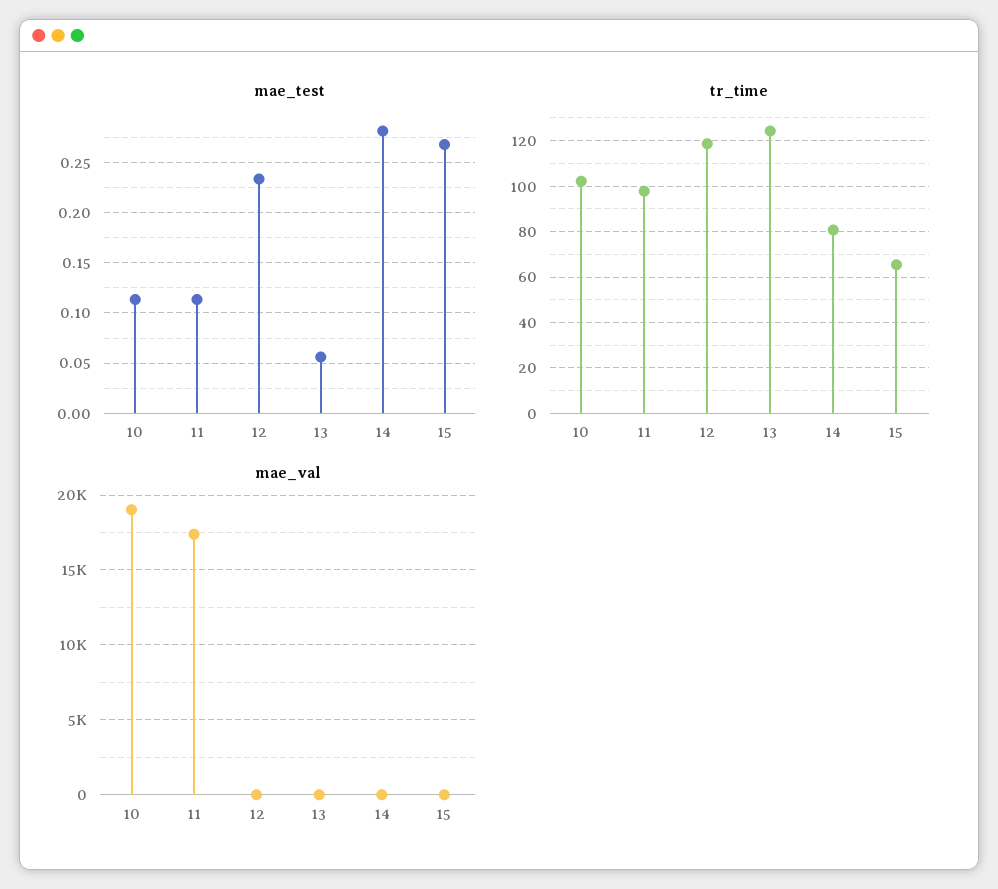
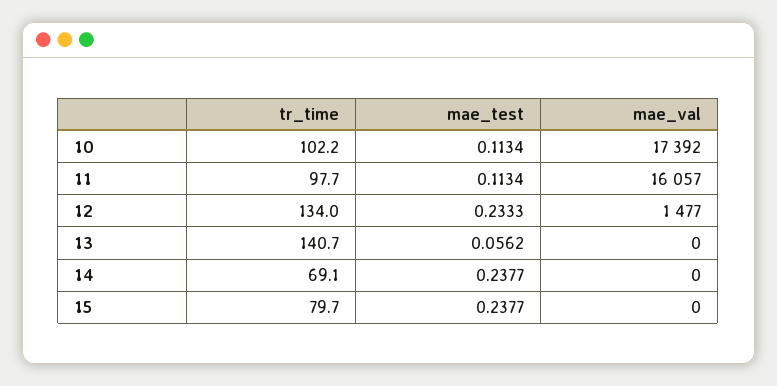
  {
    "mae_test": {
      "10": 0.1134,
      "11": 0.1134,
      "12": 0.2333,
      "13": 0.0562,
-     "14": 0.28,
+     "14": 0.2377,
-     "15": 0.27
+     "15": 0.2377
    },
    "tr_time": {
      "10": 102.2,
      "11": 97.7,
-     "12": 120,
+     "12": 134,
-     "13": 125,
+     "13": 140.7,
-     "14": 80,
+     "14": 69.1,
-     "15": 65
+     "15": 79.7
    },
    "mae_val": {
-     "10": 19000,
+     "10": 17392,
-     "11": 17500,
+     "11": 16057,
-     "12": 0,
+     "12": 1477,
      "13": 0,
      "14": 0,
      "15": 0
    }
  }

